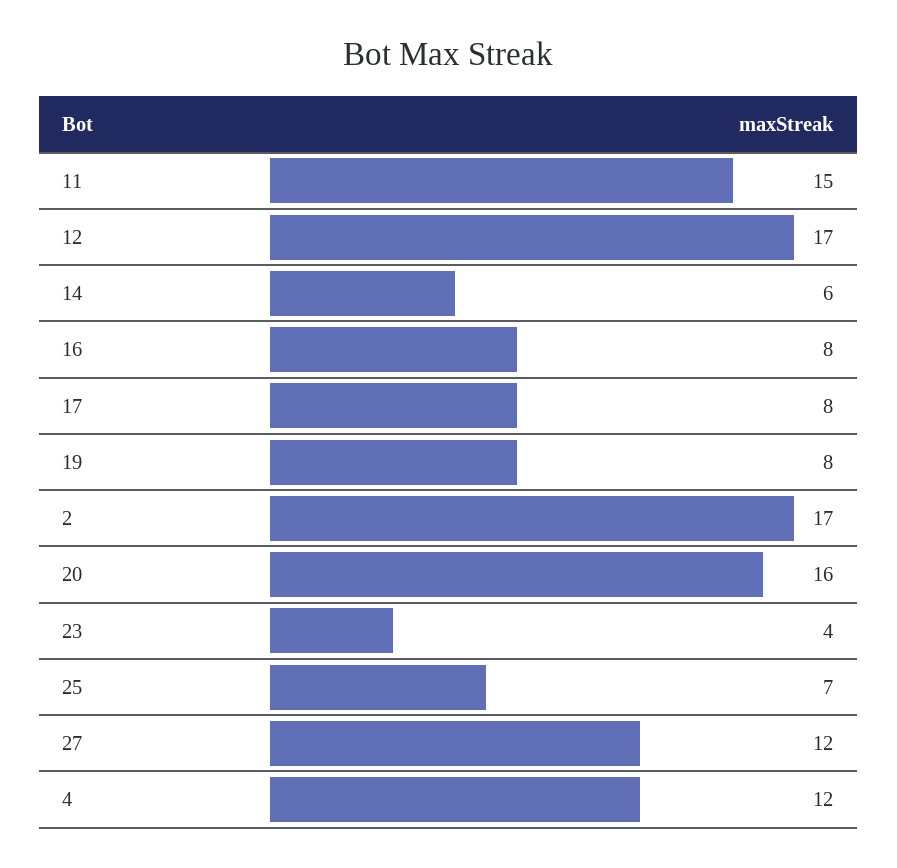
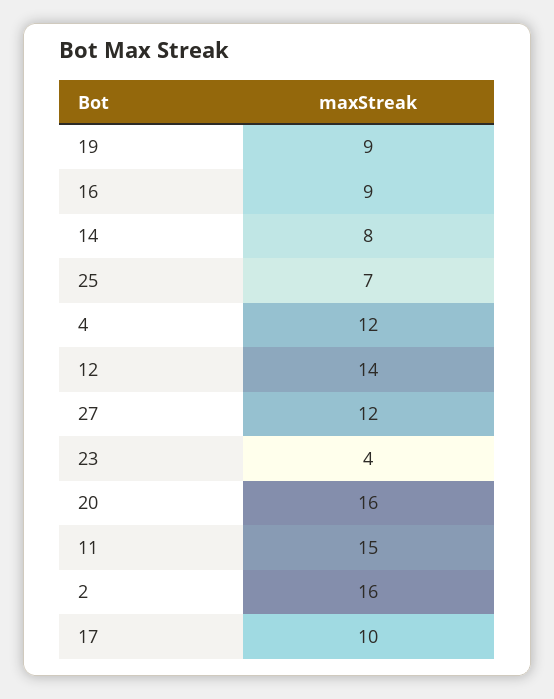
  {
    "11": 15,
-   "12": 17,
+   "12": 14,
-   "14": 6,
+   "14": 8,
-   "16": 8,
+   "16": 9,
-   "17": 8,
+   "17": 10,
-   "19": 8,
+   "19": 9,
-   "2": 17,
+   "2": 16,
    "20": 16,
    "23": 4,
    "25": 7,
    "27": 12,
    "4": 12
  }

